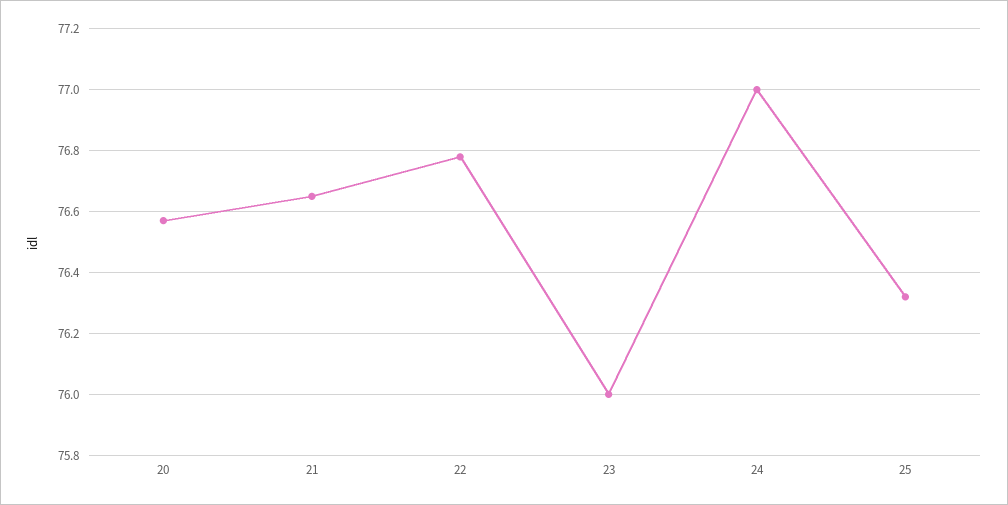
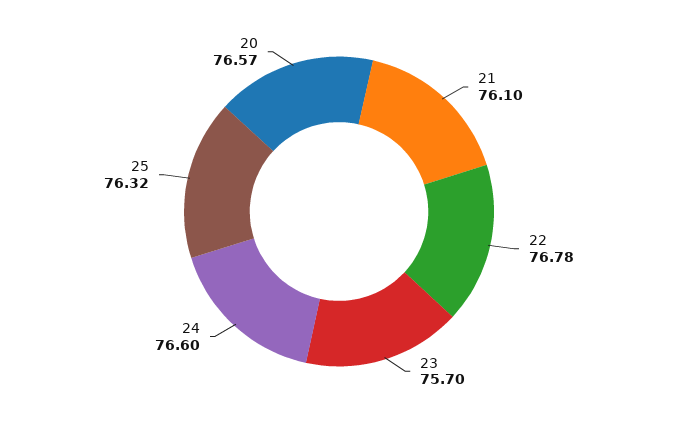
  {
    "20": 76.57,
-   "21": 76.65,
+   "21": 76.1,
    "22": 76.78,
-   "23": 76,
+   "23": 75.7,
-   "24": 77,
+   "24": 76.6,
    "25": 76.32
  }

